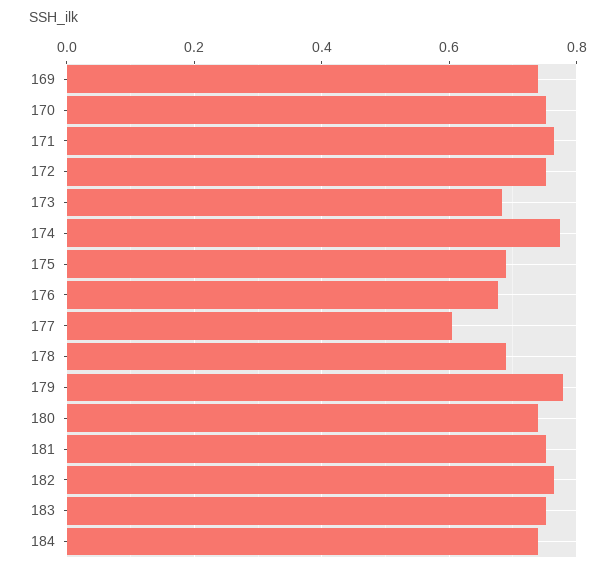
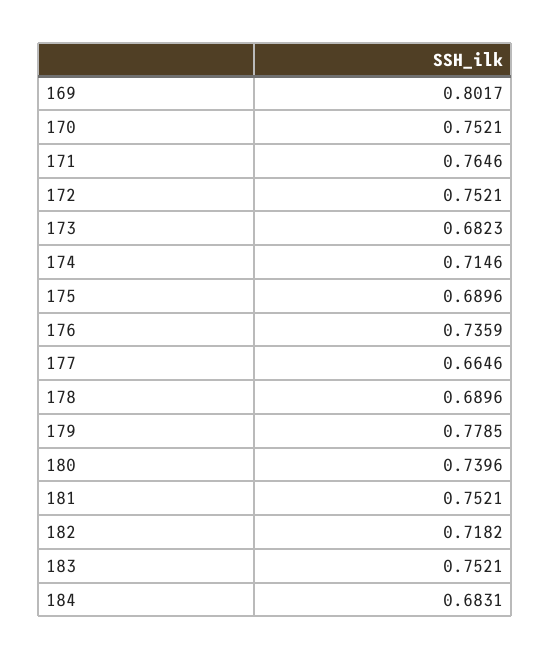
  {
-   "169": 0.74,
+   "169": 0.8017,
    "170": 0.7521,
    "171": 0.7646,
    "172": 0.7521,
    "173": 0.6823,
-   "174": 0.78,
+   "174": 0.7146,
    "175": 0.6896,
-   "176": 0.68,
+   "176": 0.7359,
-   "177": 0.6,
+   "177": 0.6646,
    "178": 0.6896,
    "179": 0.7785,
    "180": 0.7396,
    "181": 0.7521,
-   "182": 0.76,
+   "182": 0.7182,
    "183": 0.7521,
-   "184": 0.74
+   "184": 0.6831
  }

